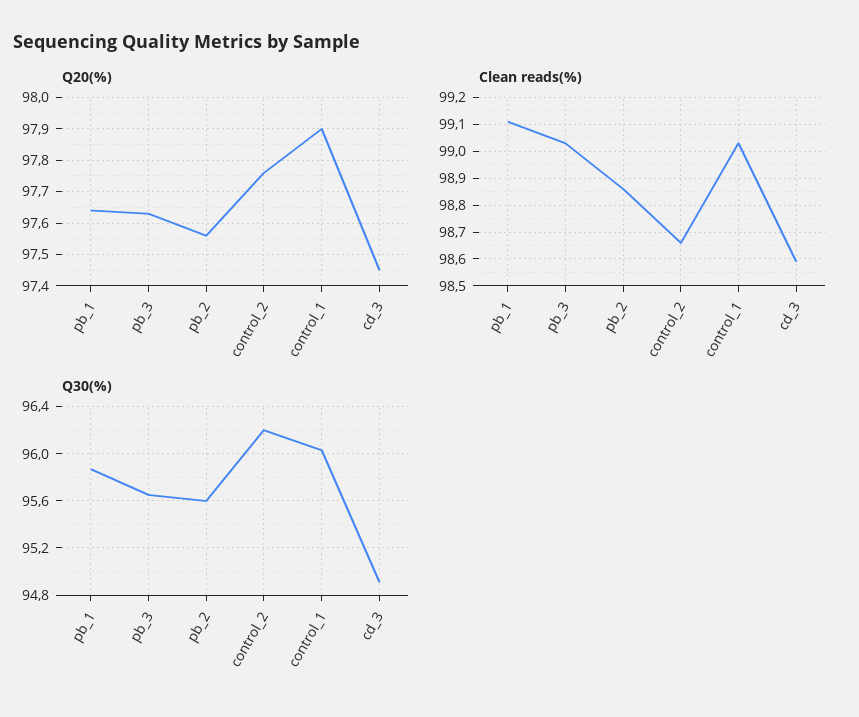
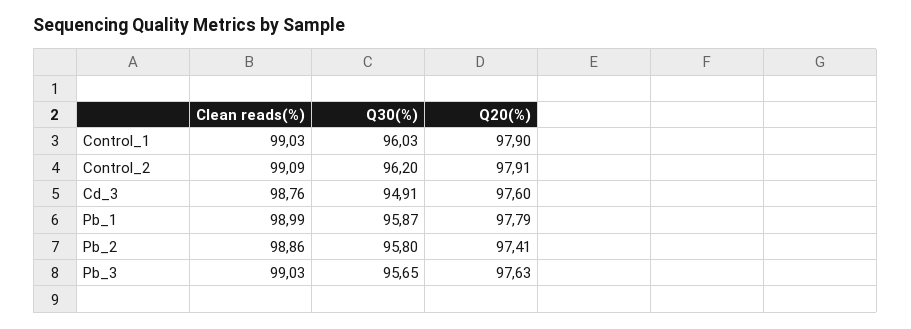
  {
    "Q20(%)": {
-     "pb_1": 97.65,
+     "pb_1": 97.79,
      "pb_3": 97.63,
-     "pb_2": 97.55,
+     "pb_2": 97.41,
-     "control_2": 97.75,
+     "control_2": 97.91,
      "control_1": 97.9,
-     "cd_3": 97.45
+     "cd_3": 97.6
    },
    "Clean reads(%)": {
-     "pb_1": 99.1,
+     "pb_1": 98.99,
      "pb_3": 99.03,
      "pb_2": 98.86,
-     "control_2": 98.65,
+     "control_2": 99.09,
      "control_1": 99.03,
-     "cd_3": 98.6
+     "cd_3": 98.76
    },
    "Q30(%)": {
      "pb_1": 95.87,
      "pb_3": 95.65,
-     "pb_2": 95.6,
+     "pb_2": 95.8,
      "control_2": 96.2,
      "control_1": 96.03,
      "cd_3": 94.91
    }
  }

